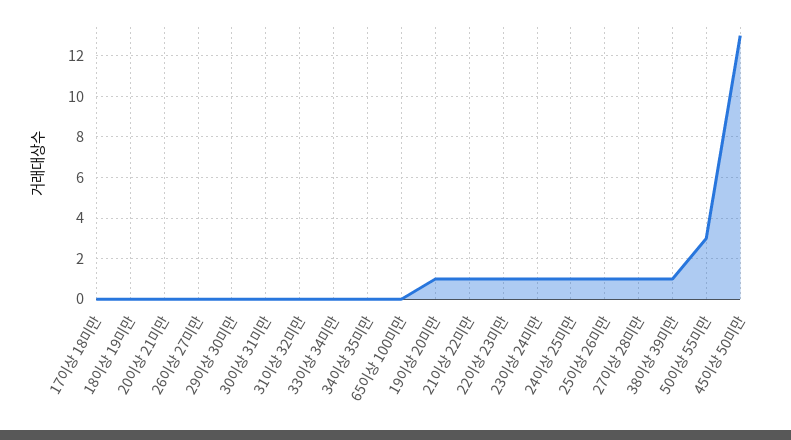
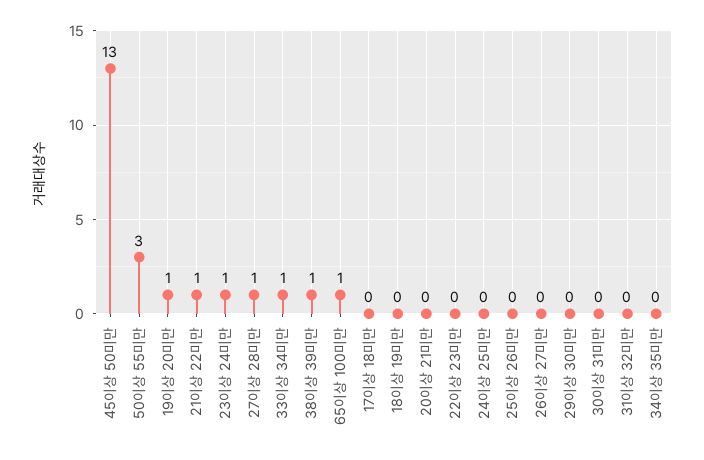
  {
    "17이상 18미만": 0,
    "18이상 19미만": 0,
    "20이상 21미만": 0,
    "26이상 27미만": 0,
    "29이상 30미만": 0,
    "30이상 31미만": 0,
    "31이상 32미만": 0,
-   "33이상 34미만": 0,
+   "33이상 34미만": 1,
    "34이상 35미만": 0,
-   "65이상 100미만": 0,
+   "65이상 100미만": 1,
    "19이상 20미만": 1,
    "21이상 22미만": 1,
-   "22이상 23미만": 1,
+   "22이상 23미만": 0,
    "23이상 24미만": 1,
-   "24이상 25미만": 1,
+   "24이상 25미만": 0,
-   "25이상 26미만": 1,
+   "25이상 26미만": 0,
    "27이상 28미만": 1,
    "38이상 39미만": 1,
    "50이상 55미만": 3,
    "45이상 50미만": 13
  }

